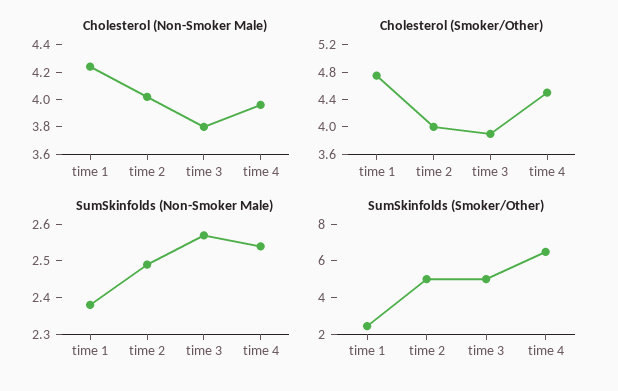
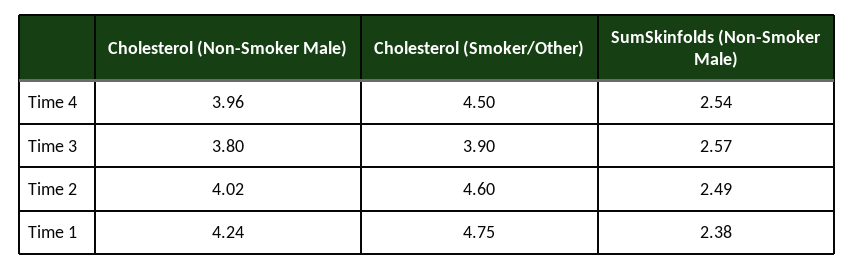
  {
    "Cholesterol (Non-Smoker Male)": {
      "time 1": 4.24,
      "time 2": 4.02,
      "time 3": 3.8,
      "time 4": 3.96
    },
    "Cholesterol (Smoker/Other)": {
      "time 1": 4.75,
-     "time 2": 4,
+     "time 2": 4.6,
      "time 3": 3.9,
      "time 4": 4.5
    },
    "SumSkinfolds (Non-Smoker Male)": {
      "time 1": 2.38,
      "time 2": 2.49,
      "time 3": 2.57,
      "time 4": 2.54
-   },
+   }
-   "SumSkinfolds (Smoker/Other)": {
-     "time 1": 2.5,
-     "time 2": 5,
-     "time 3": 5,
-     "time 4": 6.5
-   }
  }

